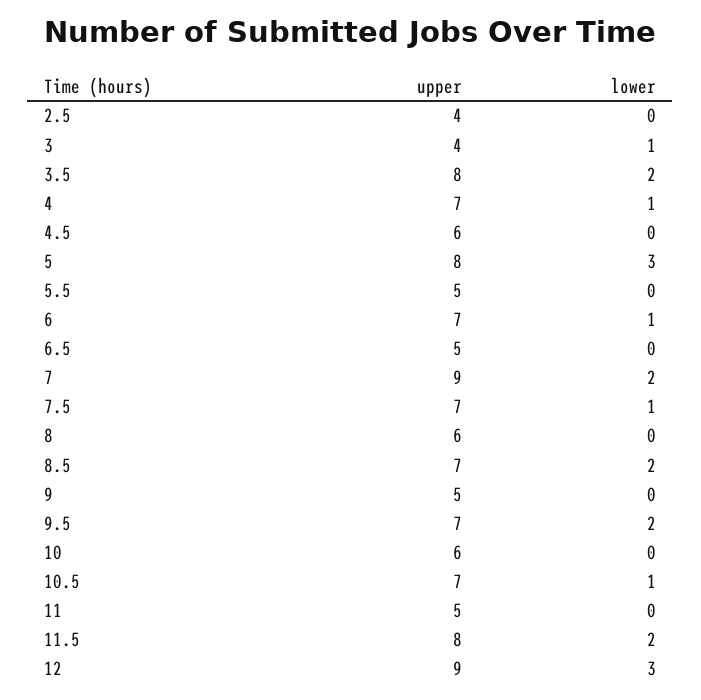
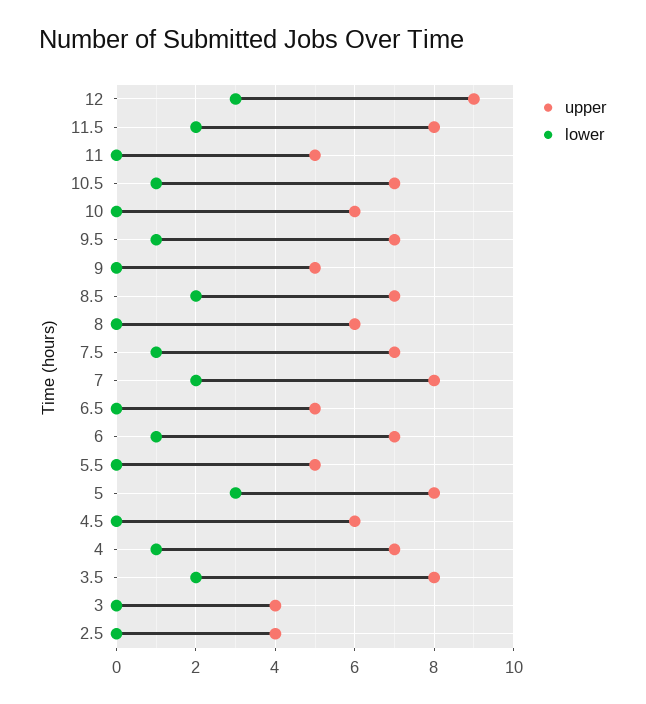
  {
    "upper": {
      "2.5": 4,
      "3": 4,
      "3.5": 8,
      "4": 7,
      "4.5": 6,
      "5": 8,
      "5.5": 5,
      "6": 7,
      "6.5": 5,
-     "7": 9,
+     "7": 8,
      "7.5": 7,
      "8": 6,
      "8.5": 7,
      "9": 5,
      "9.5": 7,
      "10": 6,
      "10.5": 7,
      "11": 5,
      "11.5": 8,
      "12": 9
    },
    "lower": {
      "2.5": 0,
-     "3": 1,
+     "3": 0,
      "3.5": 2,
      "4": 1,
      "4.5": 0,
      "5": 3,
      "5.5": 0,
      "6": 1,
      "6.5": 0,
      "7": 2,
      "7.5": 1,
      "8": 0,
      "8.5": 2,
      "9": 0,
-     "9.5": 2,
+     "9.5": 1,
      "10": 0,
      "10.5": 1,
      "11": 0,
      "11.5": 2,
      "12": 3
    }
  }

